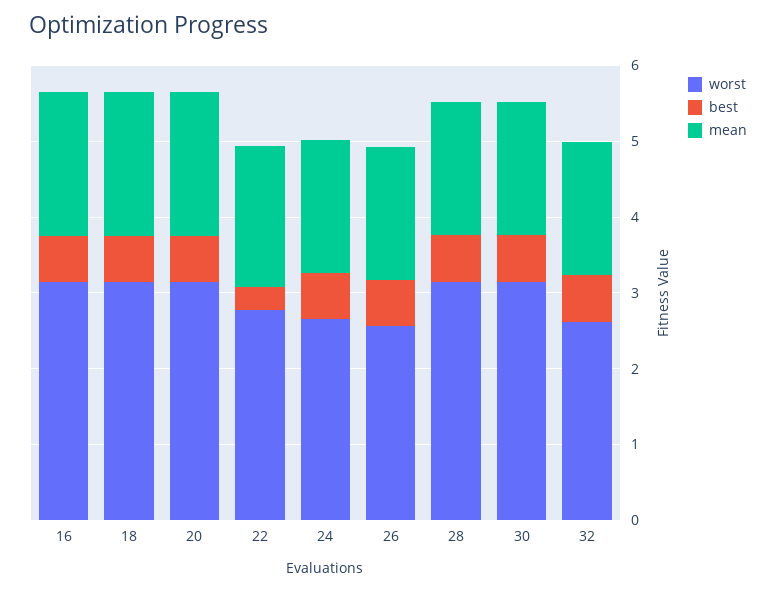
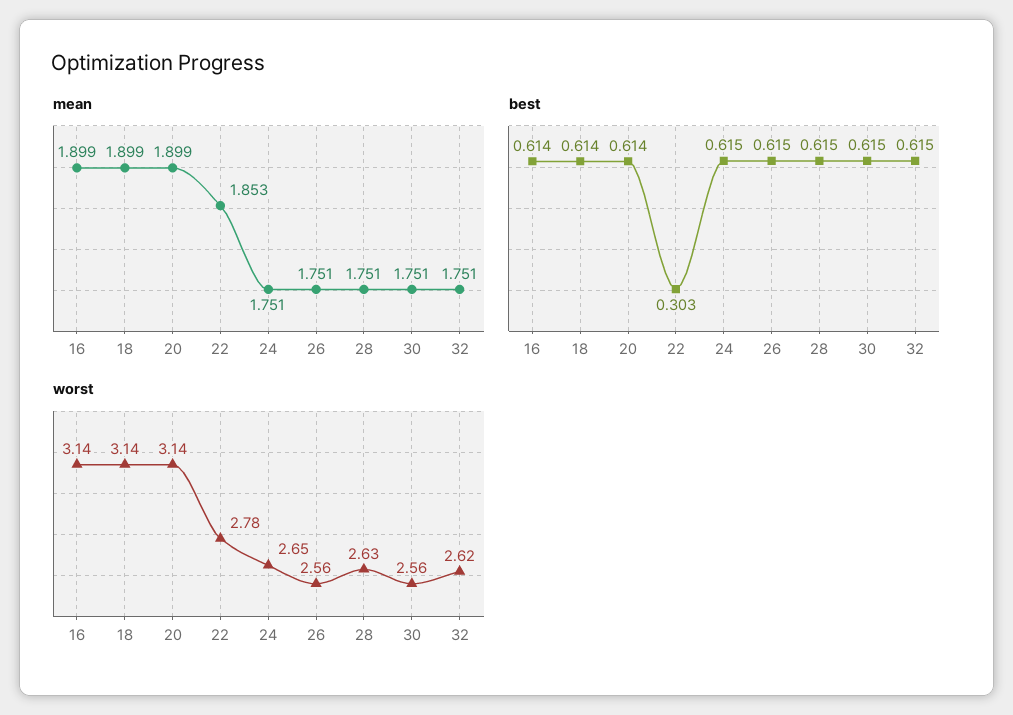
  {
    "worst": {
      "16": 3.14,
      "18": 3.14,
      "20": 3.14,
      "22": 2.78,
      "24": 2.65,
      "26": 2.56,
-     "28": 3.2,
+     "28": 2.63,
-     "30": 3.2,
+     "30": 2.56,
      "32": 2.62
    },
    "best": {
      "16": 0.614,
      "18": 0.614,
      "20": 0.614,
      "22": 0.303,
      "24": 0.615,
      "26": 0.615,
      "28": 0.615,
      "30": 0.615,
      "32": 0.615
    },
    "mean": {
      "16": 1.899,
      "18": 1.899,
      "20": 1.899,
      "22": 1.853,
      "24": 1.751,
      "26": 1.751,
      "28": 1.751,
      "30": 1.751,
      "32": 1.751
    }
  }

